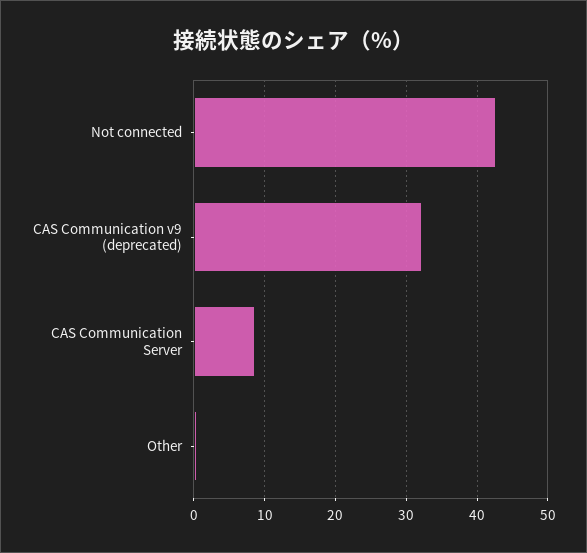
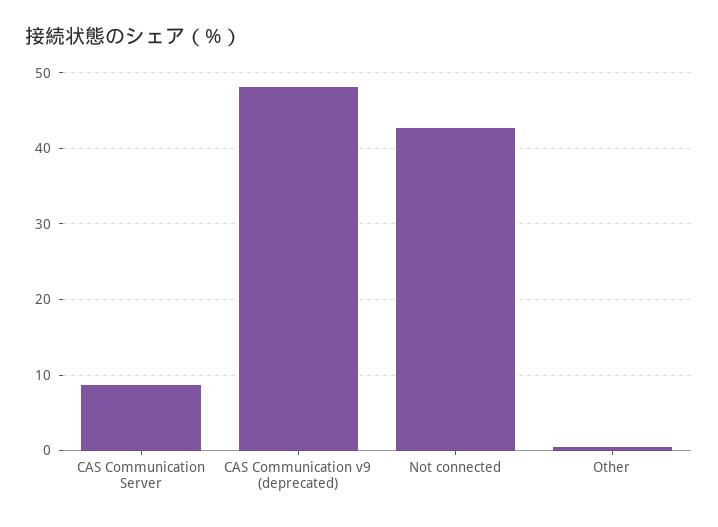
  {
    "Not connected": 43,
-   "CAS Communication v9 (deprecated)": 32,
+   "CAS Communication v9 (deprecated)": 48,
    "CAS Communication Server": 9,
    "Other": 1
  }

